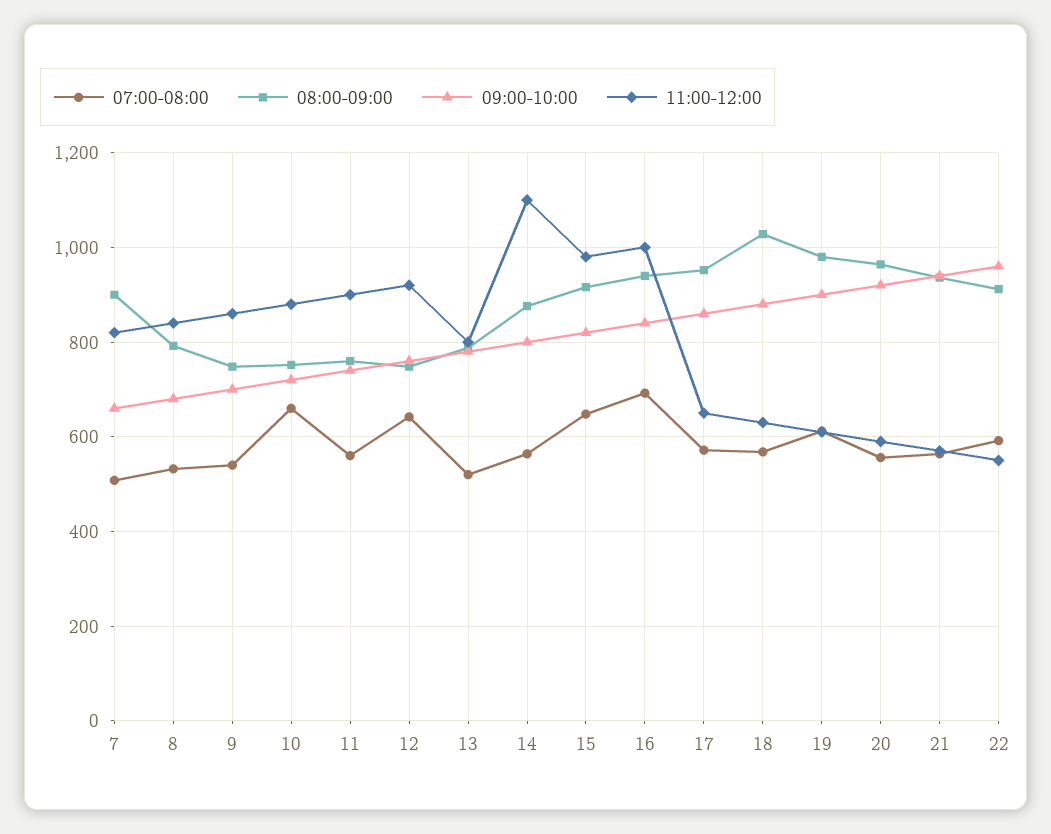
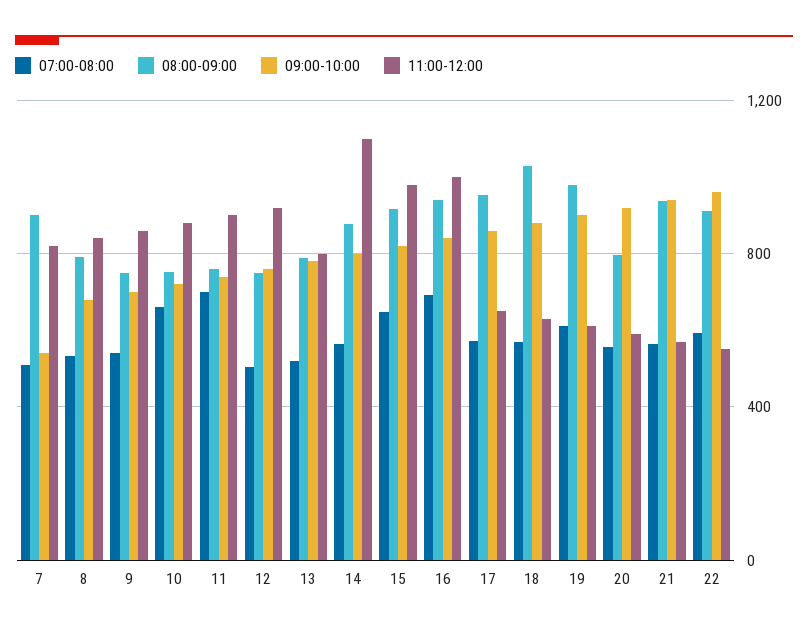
  {
    "07:00-08:00": {
      "7": 500,
      "8": 540,
      "9": 540,
      "10": 660,
-     "11": 560,
+     "11": 700,
-     "12": 640,
+     "12": 500,
      "13": 520,
      "14": 560,
      "15": 640,
      "16": 700,
      "17": 580,
      "18": 560,
      "19": 620,
      "20": 560,
      "21": 560,
      "22": 600
    },
    "08:00-09:00": {
      "7": 900,
      "8": 800,
      "9": 740,
      "10": 760,
      "11": 760,
      "12": 740,
      "13": 780,
      "14": 880,
      "15": 920,
      "16": 940,
      "17": 960,
      "18": 1020,
      "19": 980,
-     "20": 960,
+     "20": 800,
      "21": 940,
      "22": 920
    },
    "09:00-10:00": {
-     "7": 660,
+     "7": 550,
      "8": 680,
      "9": 700,
      "10": 720,
      "11": 740,
      "12": 760,
      "13": 780,
      "14": 800,
      "15": 820,
      "16": 840,
      "17": 860,
      "18": 880,
      "19": 900,
      "20": 920,
      "21": 940,
      "22": 960
    },
    "11:00-12:00": {
      "7": 820,
      "8": 840,
      "9": 860,
      "10": 880,
      "11": 900,
      "12": 920,
      "13": 800,
      "14": 1100,
      "15": 980,
      "16": 1000,
      "17": 660,
      "18": 640,
      "19": 620,
      "20": 600,
      "21": 580,
      "22": 560
    }
  }

